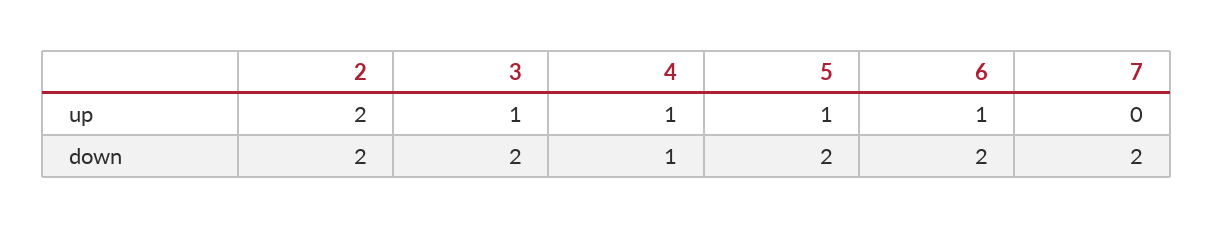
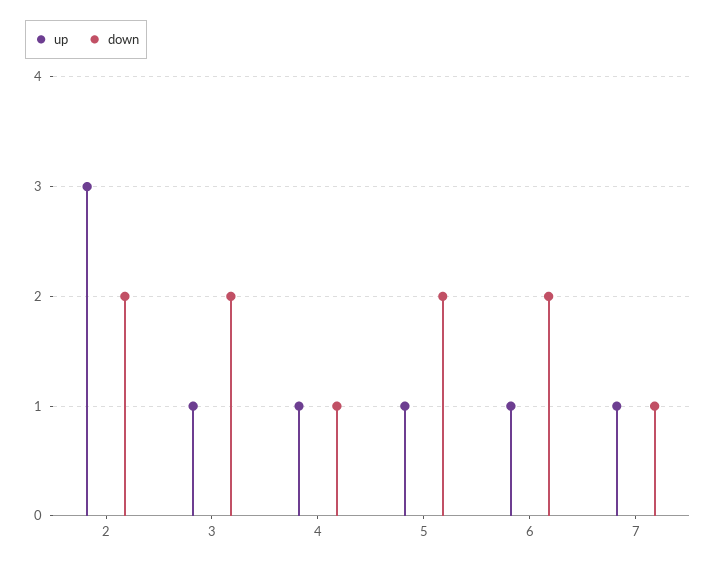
  {
    "up": {
-     "2": 2,
+     "2": 3,
      "3": 1,
      "4": 1,
      "5": 1,
      "6": 1,
-     "7": 0
+     "7": 1
    },
    "down": {
      "2": 2,
      "3": 2,
      "4": 1,
      "5": 2,
      "6": 2,
-     "7": 2
+     "7": 1
    }
  }

